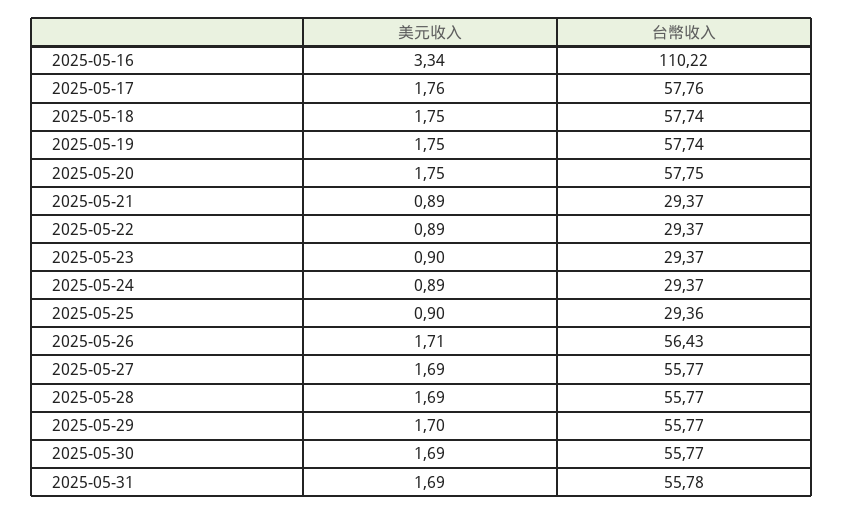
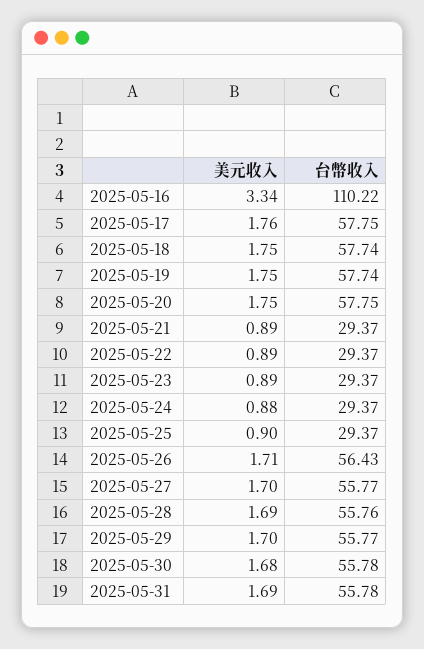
  {
    "美元收入": {
      "2025-05-16": 3.34,
      "2025-05-17": 1.76,
      "2025-05-18": 1.75,
      "2025-05-19": 1.75,
      "2025-05-20": 1.75,
      "2025-05-21": 0.89,
      "2025-05-22": 0.89,
-     "2025-05-23": 0.9,
+     "2025-05-23": 0.89,
-     "2025-05-24": 0.89,
+     "2025-05-24": 0.88,
      "2025-05-25": 0.9,
      "2025-05-26": 1.71,
-     "2025-05-27": 1.69,
+     "2025-05-27": 1.7,
      "2025-05-28": 1.69,
      "2025-05-29": 1.7,
-     "2025-05-30": 1.69,
+     "2025-05-30": 1.68,
      "2025-05-31": 1.69
    },
    "台幣收入": {
      "2025-05-16": 110.22,
-     "2025-05-17": 57.76,
+     "2025-05-17": 57.75,
      "2025-05-18": 57.74,
      "2025-05-19": 57.74,
      "2025-05-20": 57.75,
      "2025-05-21": 29.37,
      "2025-05-22": 29.37,
      "2025-05-23": 29.37,
      "2025-05-24": 29.37,
-     "2025-05-25": 29.36,
+     "2025-05-25": 29.37,
      "2025-05-26": 56.43,
      "2025-05-27": 55.77,
-     "2025-05-28": 55.77,
+     "2025-05-28": 55.76,
      "2025-05-29": 55.77,
-     "2025-05-30": 55.77,
+     "2025-05-30": 55.78,
      "2025-05-31": 55.78
    }
  }

